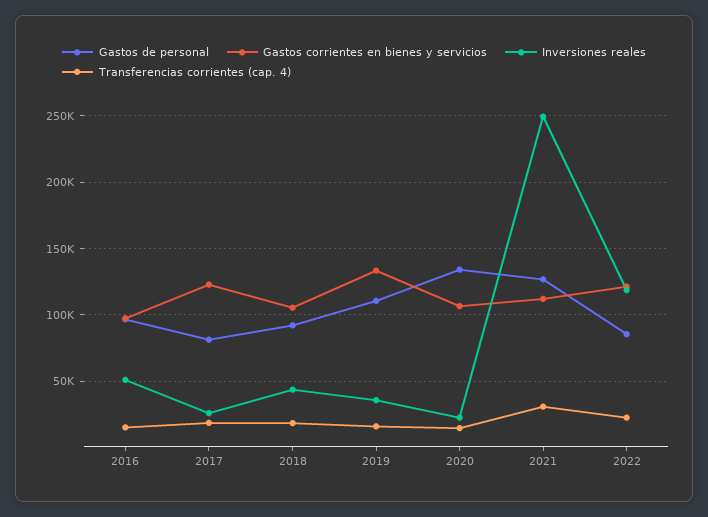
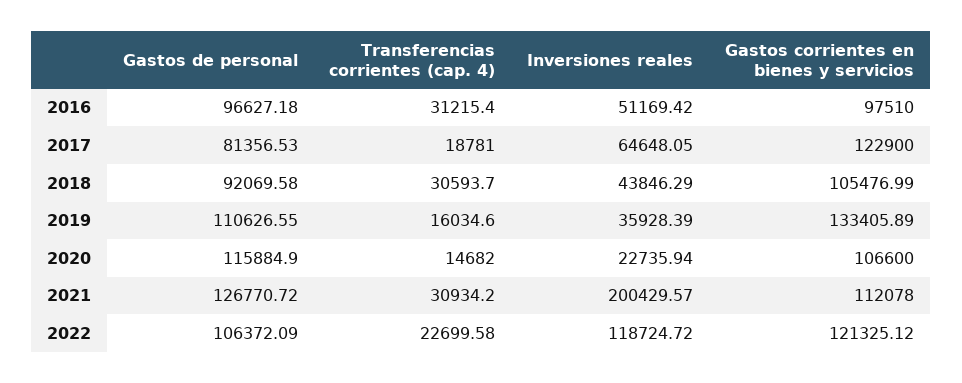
  {
    "Gastos de personal": {
      "2016": 96627.18,
      "2017": 81356.53,
      "2018": 92069.58,
      "2019": 110626.55,
-     "2020": 135000,
+     "2020": 115884.9,
      "2021": 126770.72,
-     "2022": 85000
+     "2022": 106372.09
    },
    "Gastos corrientes en bienes y servicios": {
      "2016": 97510,
      "2017": 122900,
      "2018": 105476.99,
      "2019": 133405.89,
      "2020": 106600,
      "2021": 112078,
      "2022": 121325.12
    },
    "Inversiones reales": {
      "2016": 51169.42,
-     "2017": 25000,
+     "2017": 64648.05,
      "2018": 43846.29,
      "2019": 35928.39,
      "2020": 22735.94,
-     "2021": 250000,
+     "2021": 200429.57,
      "2022": 118724.72
    },
    "Transferencias corrientes (cap. 4)": {
-     "2016": 15000,
+     "2016": 31215.4,
      "2017": 18781,
-     "2018": 20000,
+     "2018": 30593.7,
      "2019": 16034.6,
      "2020": 14682,
      "2021": 30934.2,
      "2022": 22699.58
    }
  }

